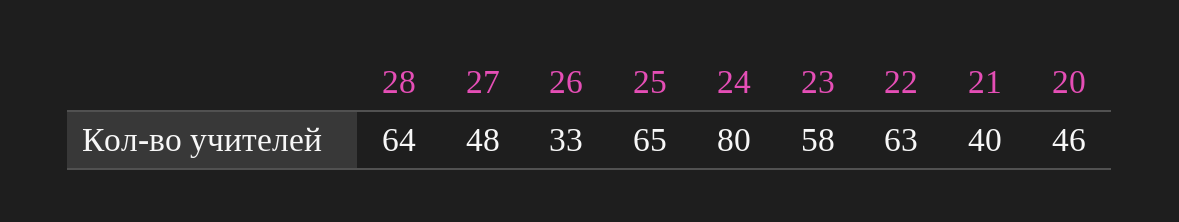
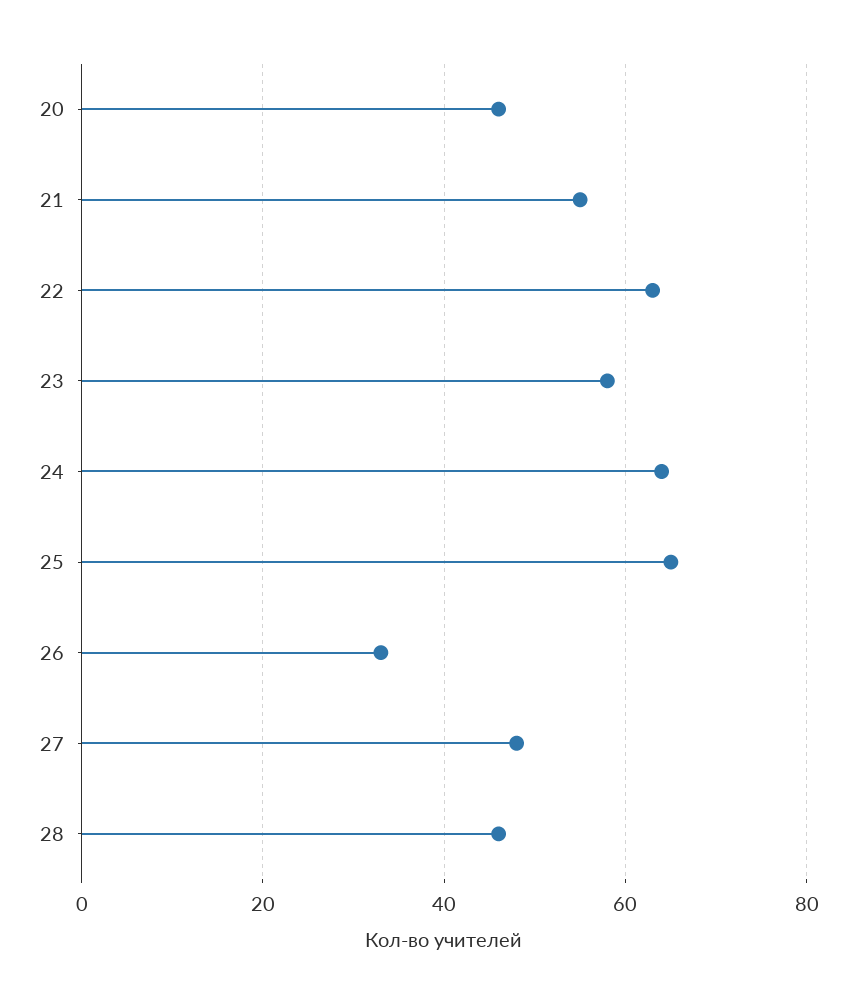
  {
-   "28": 64,
+   "28": 45,
    "27": 48,
    "26": 33,
    "25": 65,
-   "24": 80,
+   "24": 65,
    "23": 58,
    "22": 63,
-   "21": 40,
+   "21": 55,
    "20": 46
  }

